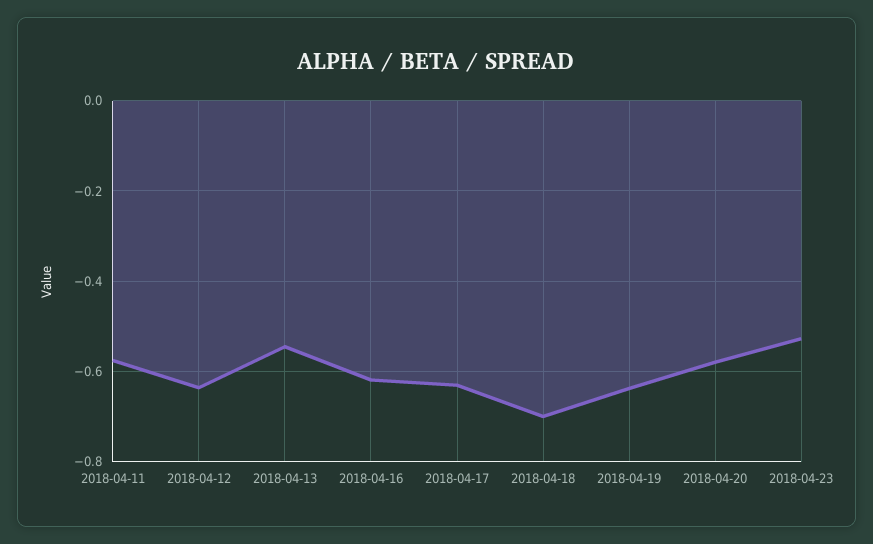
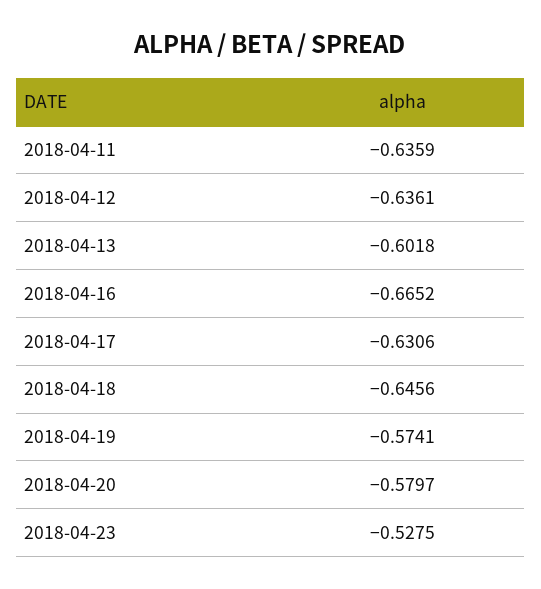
  {
-   "2018-04-11": -0.58,
+   "2018-04-11": -0.6359,
    "2018-04-12": -0.6361,
-   "2018-04-13": -0.54,
+   "2018-04-13": -0.6018,
-   "2018-04-16": -0.62,
+   "2018-04-16": -0.6652,
    "2018-04-17": -0.6306,
-   "2018-04-18": -0.7,
+   "2018-04-18": -0.6456,
-   "2018-04-19": -0.64,
+   "2018-04-19": -0.5741,
    "2018-04-20": -0.5797,
    "2018-04-23": -0.5275
  }

